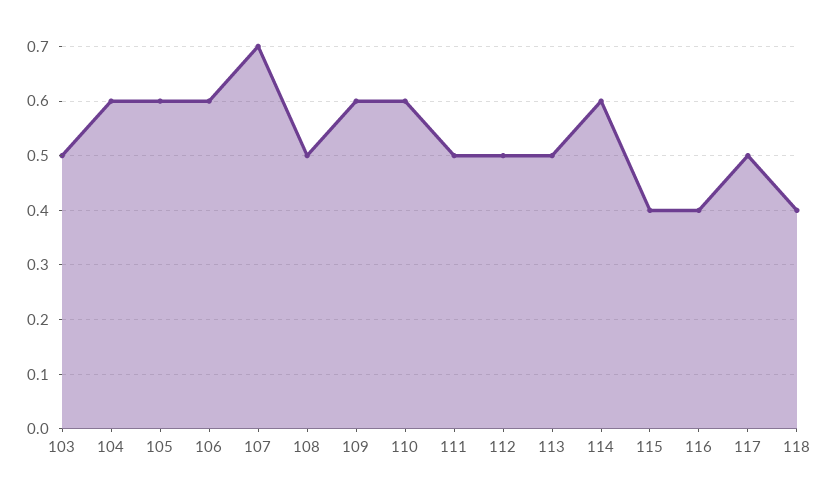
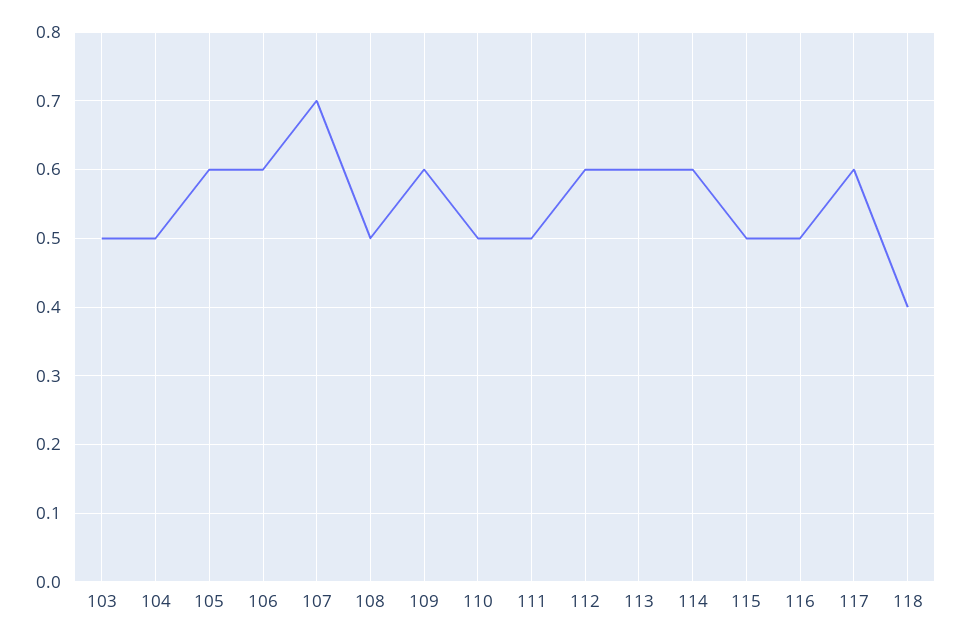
  {
    "103": 0.5,
-   "104": 0.6,
+   "104": 0.5,
    "105": 0.6,
    "106": 0.6,
    "107": 0.7,
    "108": 0.5,
    "109": 0.6,
-   "110": 0.6,
+   "110": 0.5,
    "111": 0.5,
-   "112": 0.5,
+   "112": 0.6,
-   "113": 0.5,
+   "113": 0.6,
    "114": 0.6,
-   "115": 0.4,
+   "115": 0.5,
-   "116": 0.4,
+   "116": 0.5,
-   "117": 0.5,
+   "117": 0.6,
    "118": 0.4
  }

